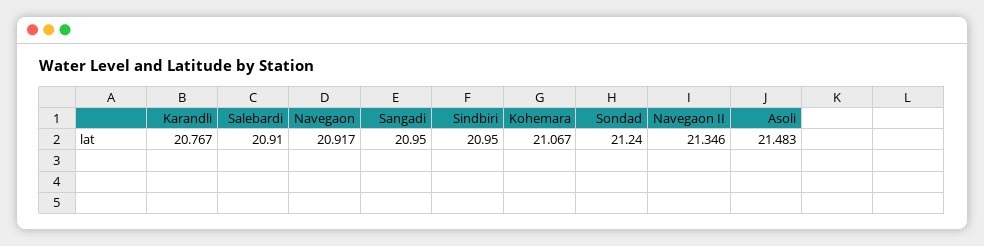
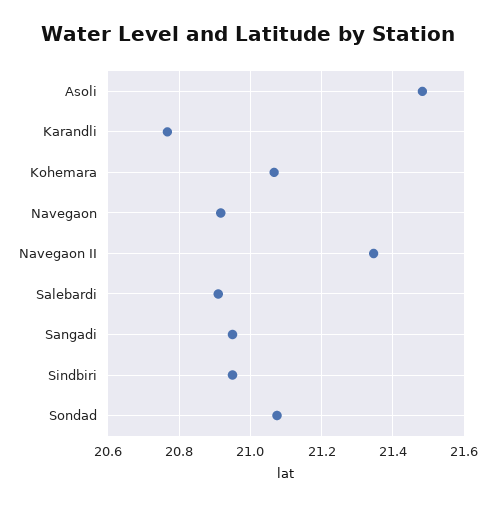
  {
    "Karandli": 20.767,
    "Salebardi": 20.91,
    "Navegaon": 20.917,
    "Sangadi": 20.95,
    "Sindbiri": 20.95,
    "Kohemara": 21.067,
-   "Sondad": 21.24,
+   "Sondad": 21.08,
    "Navegaon II": 21.346,
    "Asoli": 21.483
  }

